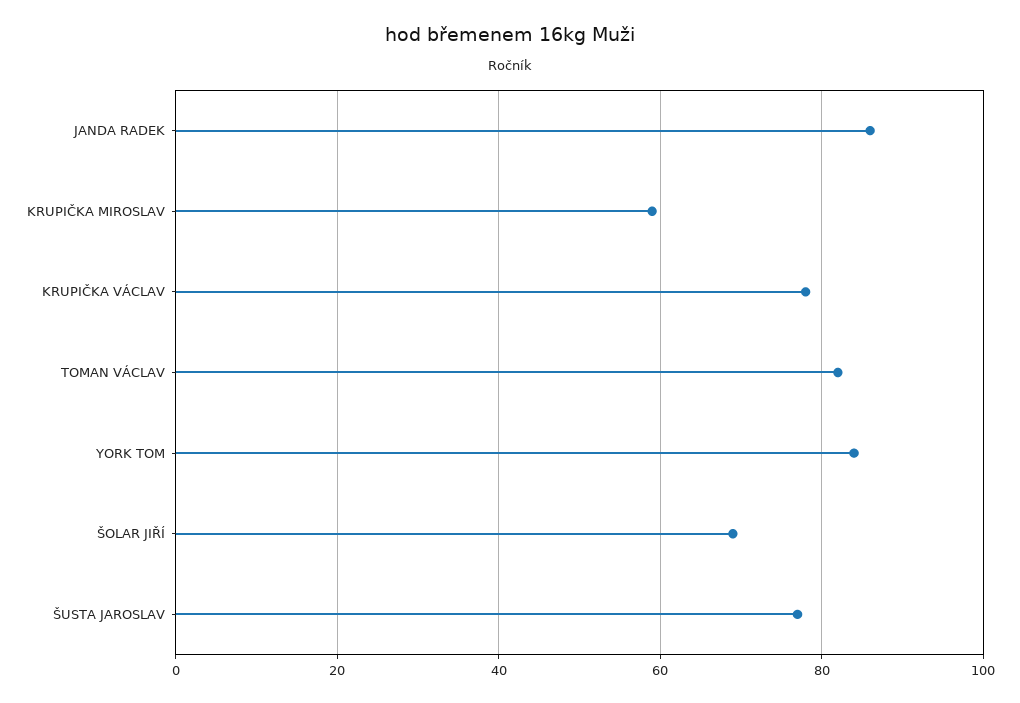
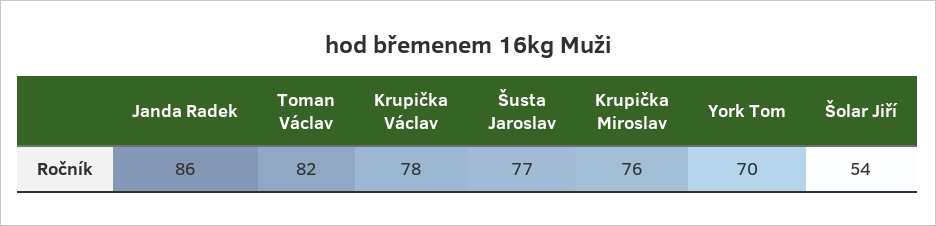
  {
    "JANDA RADEK": 86,
-   "KRUPIČKA MIROSLAV": 60,
+   "KRUPIČKA MIROSLAV": 76,
    "KRUPIČKA VÁCLAV": 78,
    "TOMAN VÁCLAV": 82,
-   "YORK TOM": 85,
+   "YORK TOM": 70,
-   "ŠOLAR JIŘÍ": 70,
+   "ŠOLAR JIŘÍ": 54,
    "ŠUSTA JAROSLAV": 77
  }

